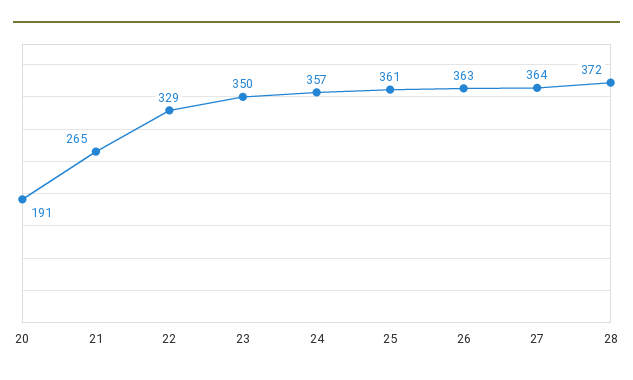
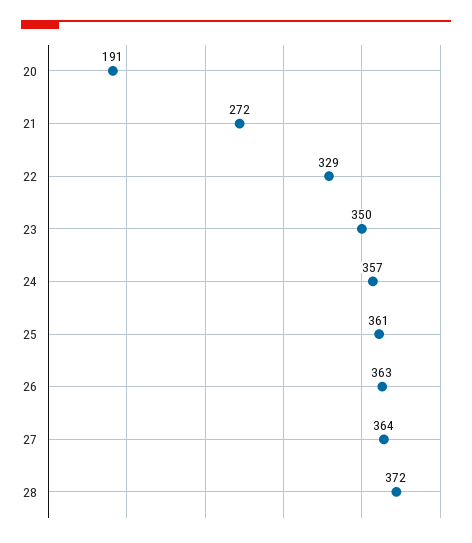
  {
    "20": 191,
-   "21": 265,
+   "21": 272,
    "22": 329,
    "23": 350,
    "24": 357,
    "25": 361,
    "26": 363,
    "27": 364,
    "28": 372
  }

